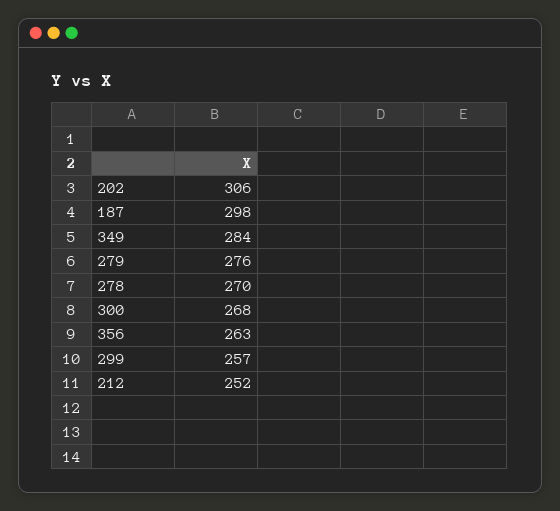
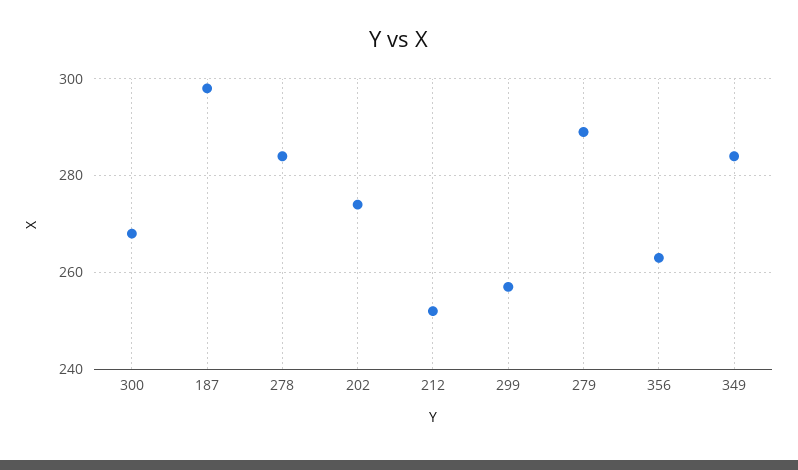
  {
-   "202": 306,
+   "202": 275,
    "187": 298,
    "349": 284,
-   "279": 276,
+   "279": 290,
-   "278": 270,
+   "278": 285,
    "300": 268,
    "356": 263,
    "299": 257,
    "212": 252
  }

